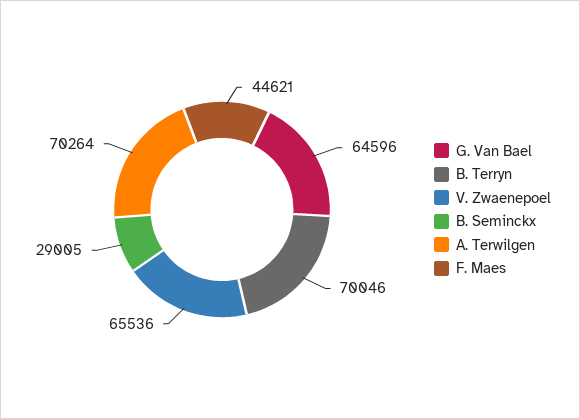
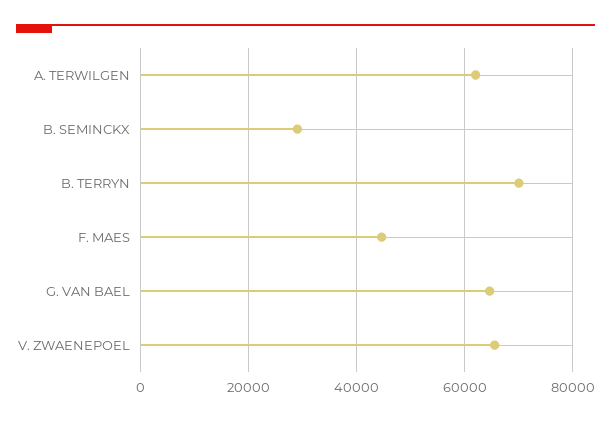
  {
    "G. Van Bael": 64596,
    "B. Terryn": 70046,
    "V. Zwaenepoel": 65536,
    "B. Seminckx": 29005,
-   "A. Terwilgen": 70264,
+   "A. Terwilgen": 62000,
    "F. Maes": 44621
  }

